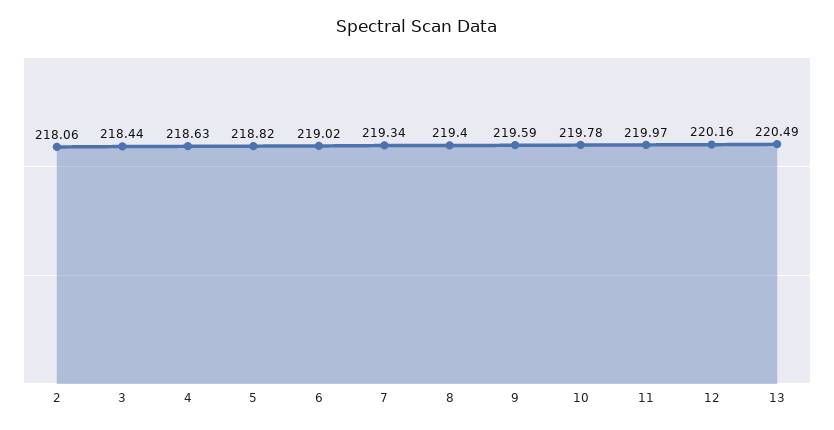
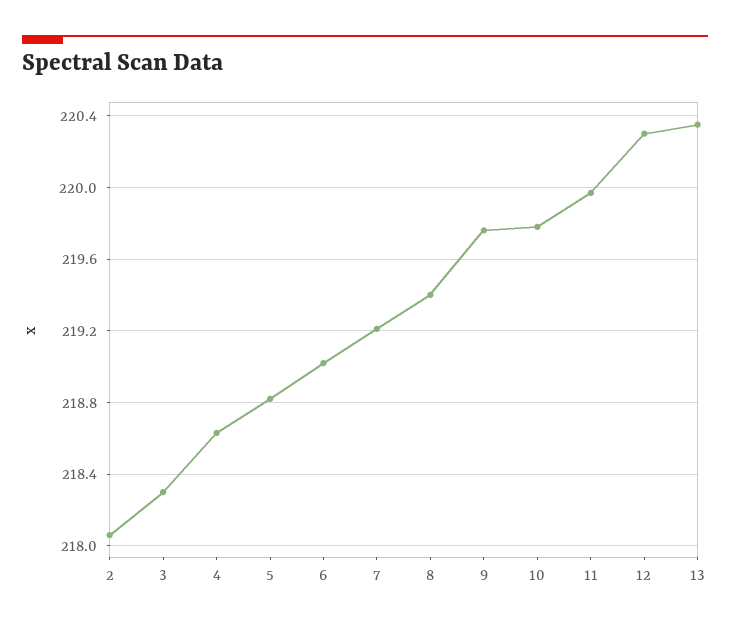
  {
    "2": 218.06,
-   "3": 218.44,
+   "3": 218.3,
    "4": 218.63,
    "5": 218.82,
    "6": 219.02,
-   "7": 219.34,
+   "7": 219.2,
    "8": 219.4,
-   "9": 219.59,
+   "9": 219.75,
    "10": 219.78,
    "11": 219.97,
-   "12": 220.16,
+   "12": 220.3,
-   "13": 220.49
+   "13": 220.35
  }

